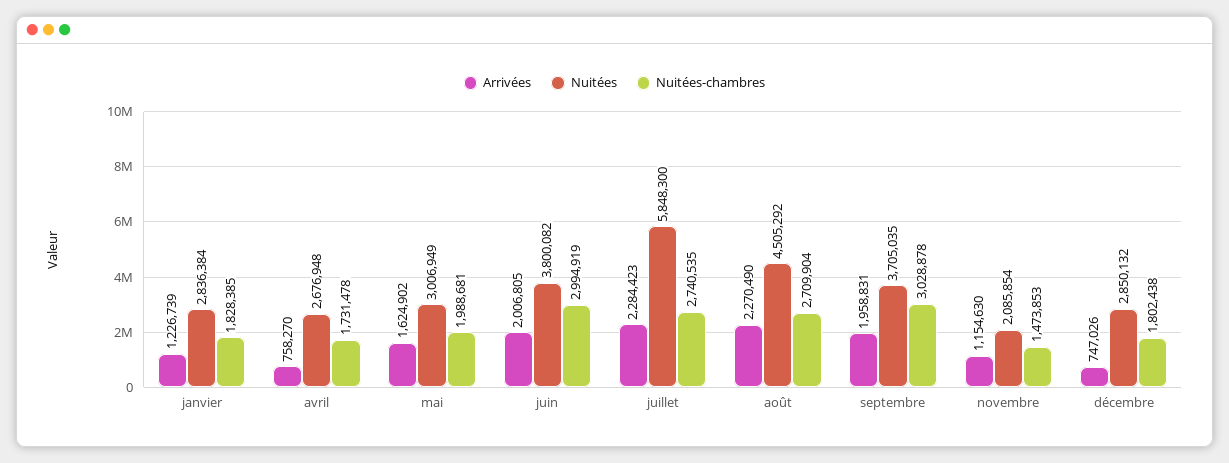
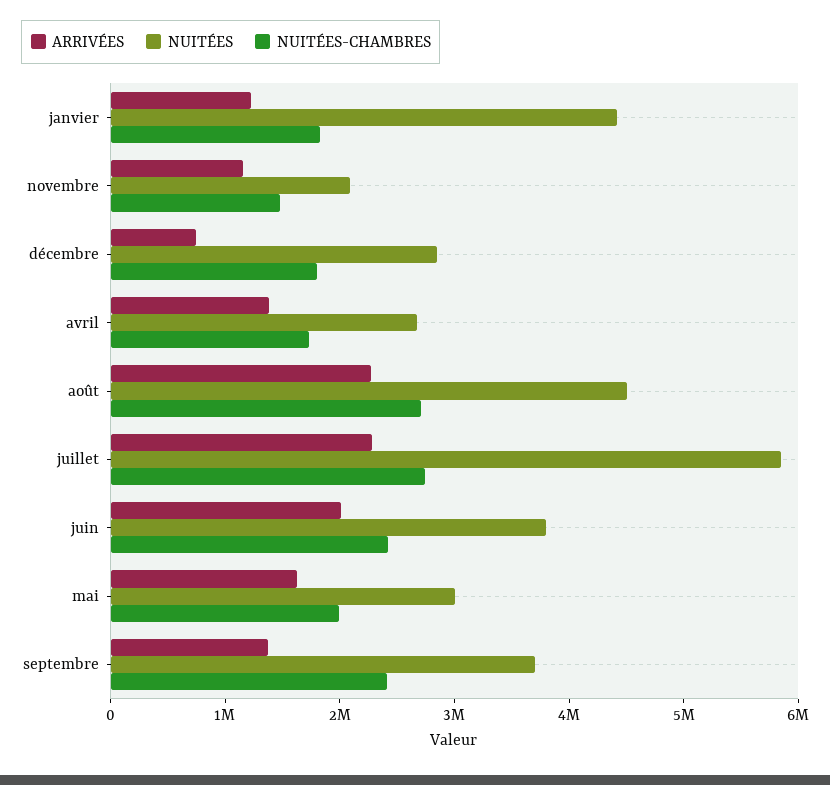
  {
    "Arrivées": {
      "janvier": 1226739,
-     "avril": 758270,
+     "avril": 1400000,
      "mai": 1624902,
      "juin": 2006805,
      "juillet": 2284423,
      "août": 2270490,
-     "septembre": 1958831,
+     "septembre": 1400000,
      "novembre": 1154630,
      "décembre": 747026
    },
    "Nuitées": {
-     "janvier": 2836384,
+     "janvier": 4400000,
      "avril": 2676948,
      "mai": 3006949,
      "juin": 3800082,
      "juillet": 5848300,
      "août": 4505292,
      "septembre": 3705035,
      "novembre": 2085854,
      "décembre": 2850132
    },
    "Nuitées-chambres": {
      "janvier": 1828385,
      "avril": 1731478,
      "mai": 1988681,
-     "juin": 2994919,
+     "juin": 2400000,
      "juillet": 2740535,
      "août": 2709904,
-     "septembre": 3028878,
+     "septembre": 2400000,
      "novembre": 1473853,
      "décembre": 1802438
    }
  }

